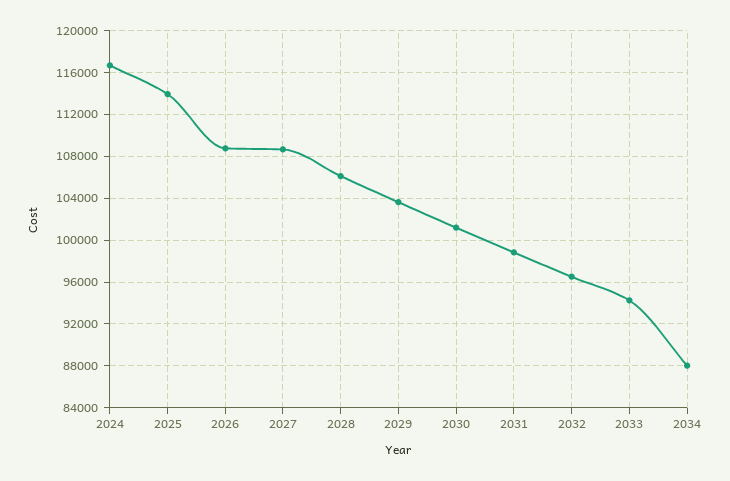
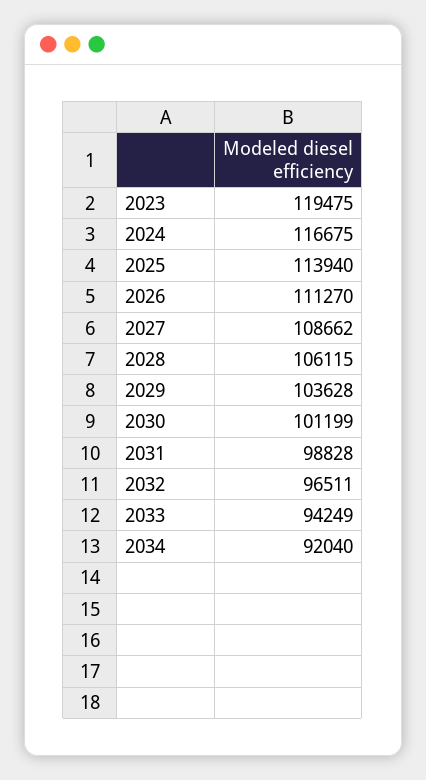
  {
    "2024": 116675,
    "2025": 113940,
-   "2026": 109000,
+   "2026": 111270,
    "2027": 108662,
    "2028": 106115,
    "2029": 103628,
    "2030": 101199,
    "2031": 98828,
    "2032": 96511,
    "2033": 94249,
-   "2034": 88000
+   "2034": 92040,
+   "2023": 119475
  }

